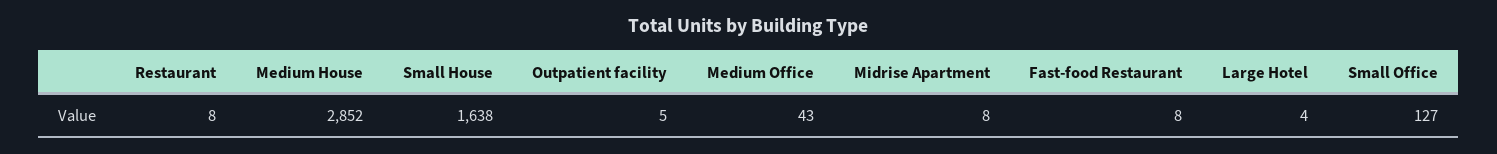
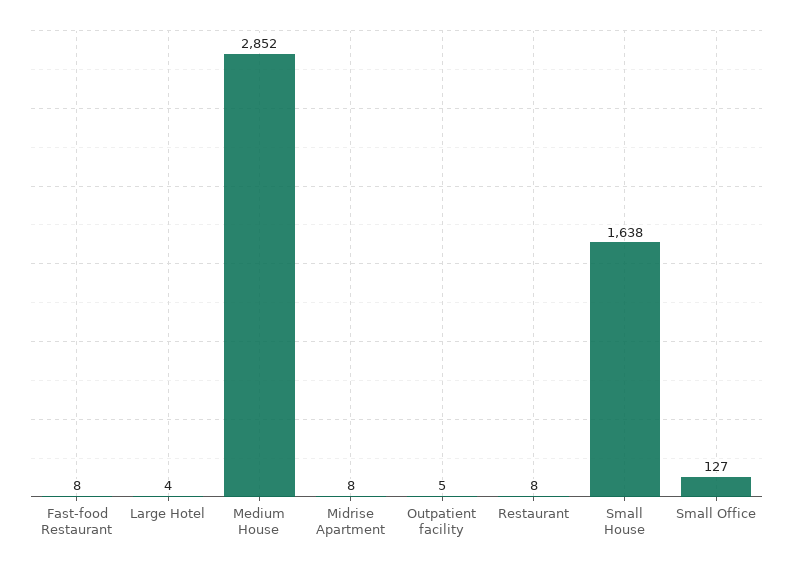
  {
    "Restaurant": 8,
    "Medium House": 2852,
    "Small House": 1638,
    "Outpatient facility": 5,
-   "Medium Office": 43,
    "Midrise Apartment": 8,
    "Fast-food Restaurant": 8,
    "Large Hotel": 4,
    "Small Office": 127
  }

